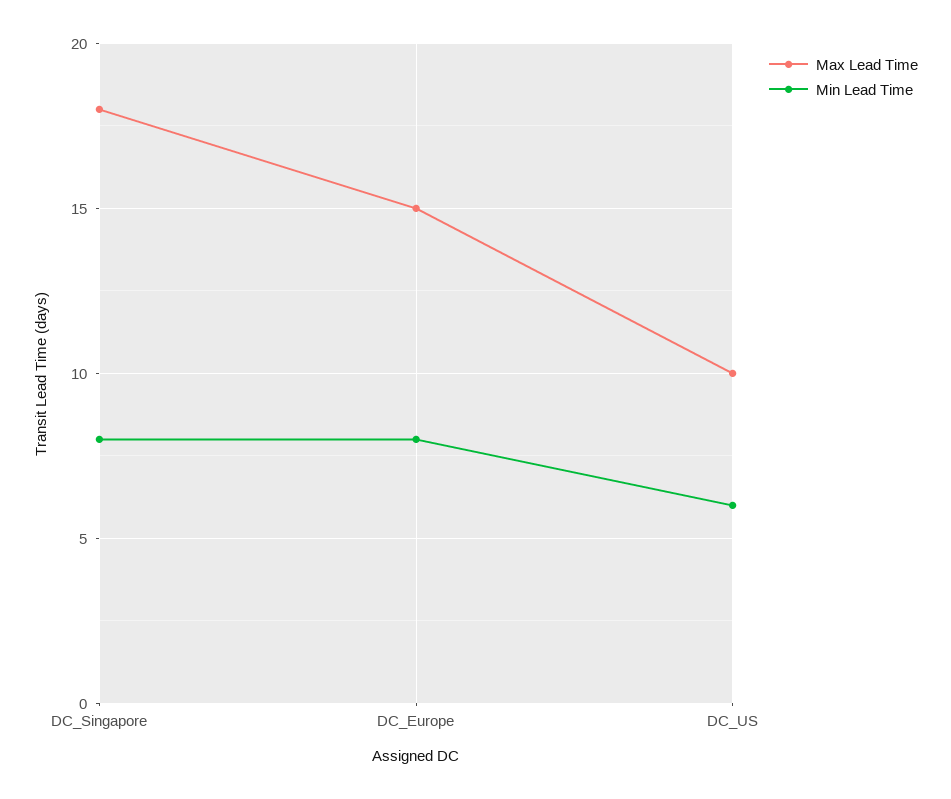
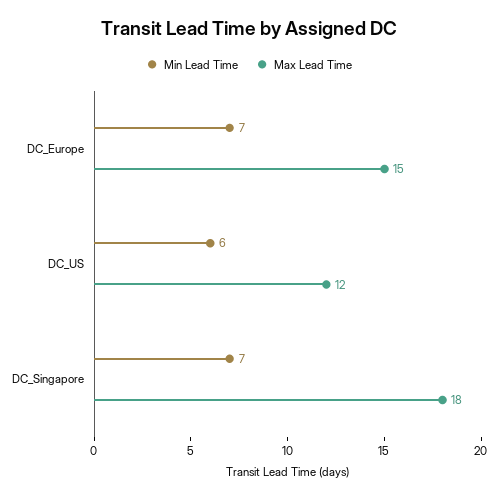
  {
    "Max Lead Time": {
      "DC_Singapore": 18,
      "DC_Europe": 15,
-     "DC_US": 10
+     "DC_US": 12
    },
    "Min Lead Time": {
-     "DC_Singapore": 8,
+     "DC_Singapore": 7,
-     "DC_Europe": 8,
+     "DC_Europe": 7,
      "DC_US": 6
    }
  }

